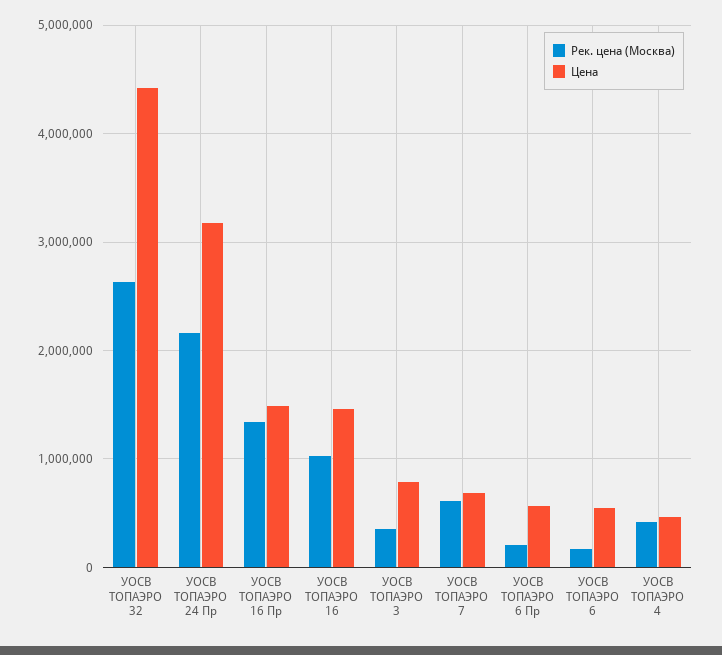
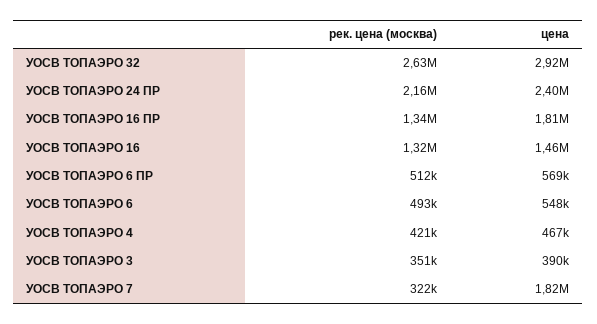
  {
    "Рек. цена (Москва)": {
      "УОСВ TOПАЭРО 32": 2630000,
      "УОСВ TOПАЭРО 24 Пр": 2160000,
      "УОСВ TOПАЭРО 16 Пр": 1340000,
-     "УОСВ TOПАЭРО 16": 1000000,
+     "УОСВ TOПАЭРО 16": 1320000,
      "УОСВ TOПАЭРО 3": 351000,
-     "УОСВ TOПАЭРО 7": 600000,
+     "УОСВ TOПАЭРО 7": 322000,
-     "УОСВ TOПАЭРО 6 Пр": 200000,
+     "УОСВ TOПАЭРО 6 Пр": 512000,
-     "УОСВ TOПАЭРО 6": 200000,
+     "УОСВ TOПАЭРО 6": 493000,
      "УОСВ TOПАЭРО 4": 421000
    },
    "Цена": {
-     "УОСВ TOПАЭРО 32": 4400000,
+     "УОСВ TOПАЭРО 32": 2920000,
-     "УОСВ TOПАЭРО 24 Пр": 3200000,
+     "УОСВ TOПАЭРО 24 Пр": 2400000,
-     "УОСВ TOПАЭРО 16 Пр": 1500000,
+     "УОСВ TOПАЭРО 16 Пр": 1810000,
      "УОСВ TOПАЭРО 16": 1460000,
-     "УОСВ TOПАЭРО 3": 800000,
+     "УОСВ TOПАЭРО 3": 390000,
-     "УОСВ TOПАЭРО 7": 700000,
+     "УОСВ TOПАЭРО 7": 1820000,
      "УОСВ TOПАЭРО 6 Пр": 569000,
      "УОСВ TOПАЭРО 6": 548000,
      "УОСВ TOПАЭРО 4": 467000
    }
  }

